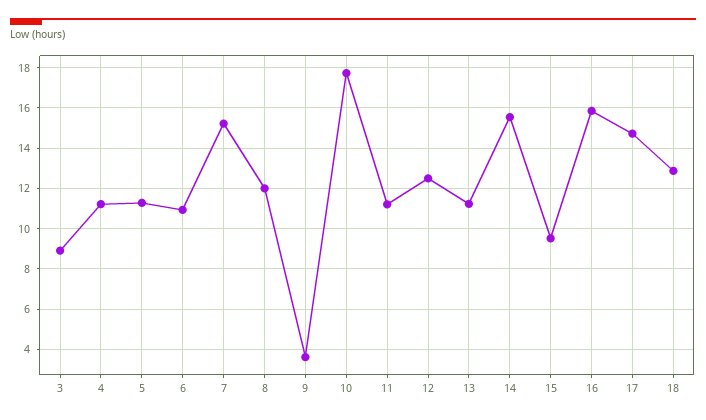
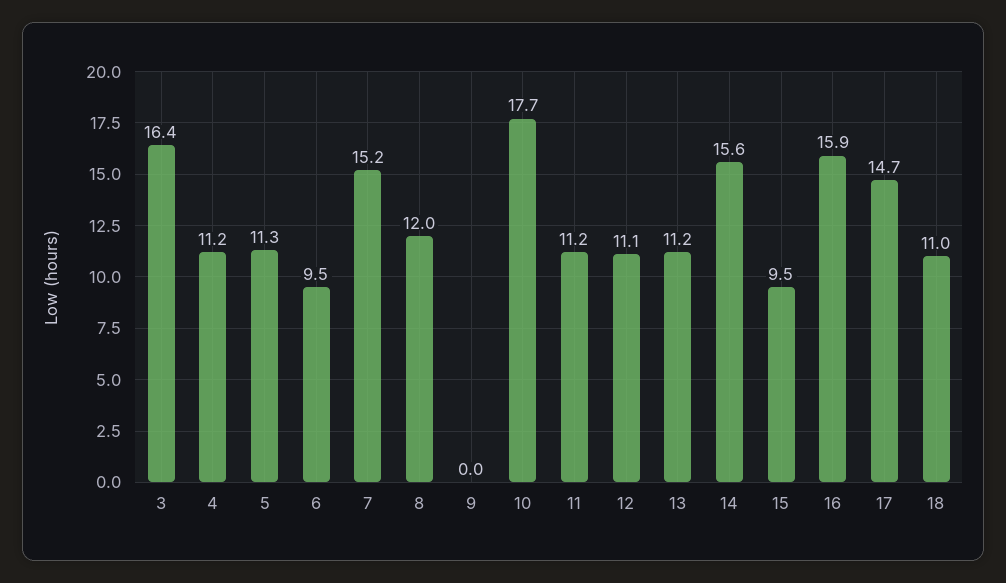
  {
-   "3": 9,
+   "3": 16.4,
    "4": 11.2,
    "5": 11.3,
-   "6": 11,
+   "6": 9.5,
    "7": 15.2,
    "8": 12,
-   "9": 3.5,
+   "9": 0,
    "10": 17.7,
    "11": 11.2,
-   "12": 12.5,
+   "12": 11.1,
    "13": 11.2,
    "14": 15.6,
    "15": 9.5,
    "16": 15.9,
    "17": 14.7,
-   "18": 13
+   "18": 11
  }

